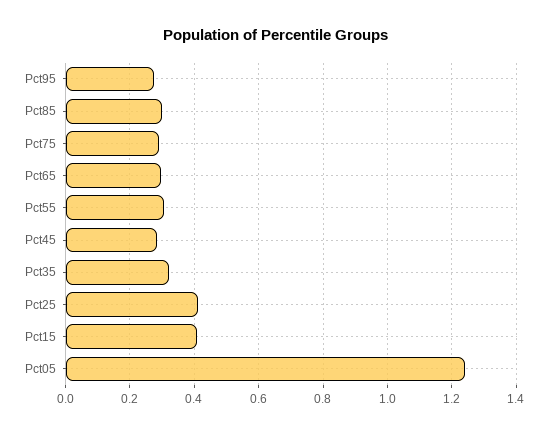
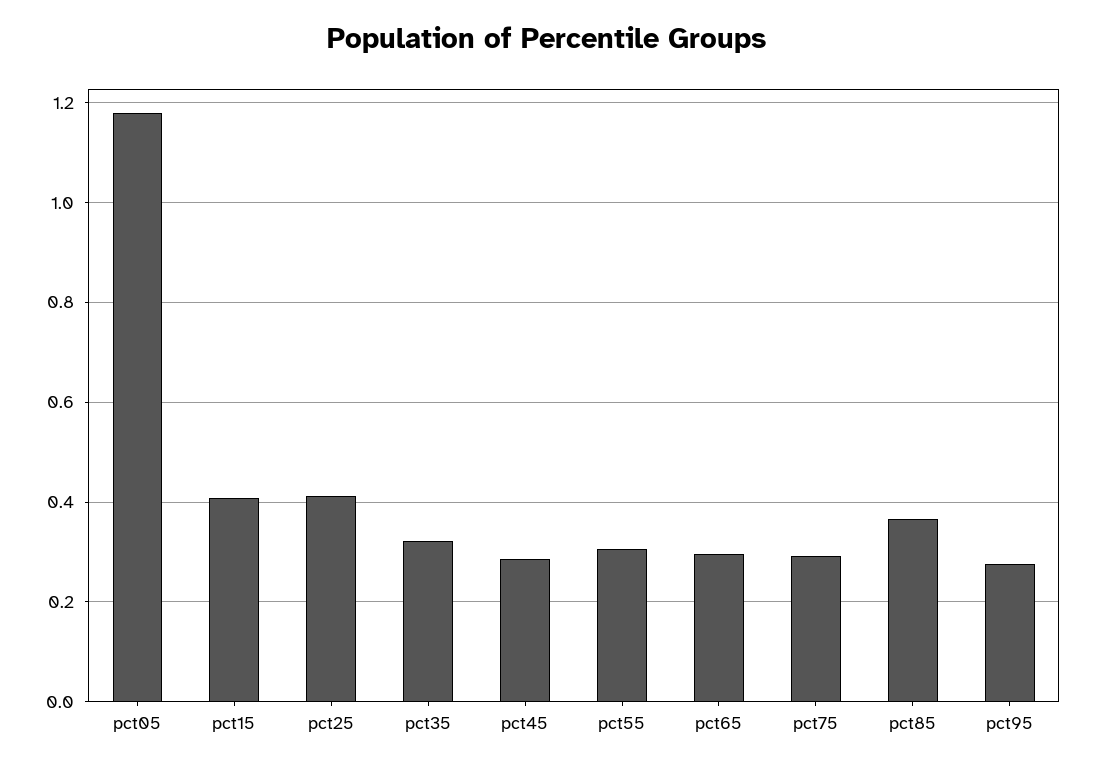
  {
    "Pct95": 0.28,
-   "Pct85": 0.3,
+   "Pct85": 0.36,
    "Pct75": 0.3,
    "Pct65": 0.3,
    "Pct55": 0.3,
    "Pct45": 0.28,
    "Pct35": 0.32,
    "Pct25": 0.42,
    "Pct15": 0.4,
-   "Pct05": 1.24
+   "Pct05": 1.18
  }

